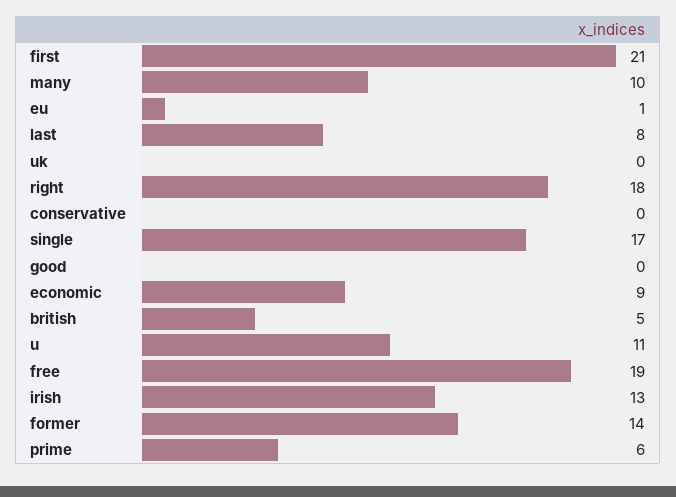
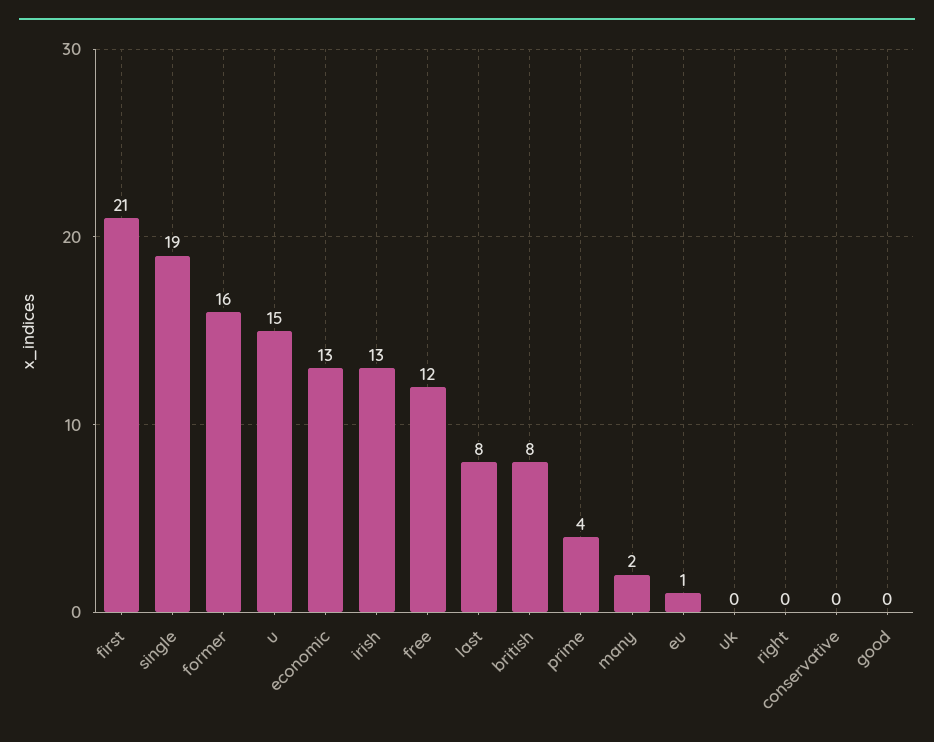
  {
    "first": 21,
-   "many": 10,
+   "many": 2,
    "eu": 1,
    "last": 8,
    "uk": 0,
-   "right": 18,
+   "right": 0,
    "conservative": 0,
-   "single": 17,
+   "single": 19,
    "good": 0,
-   "economic": 9,
+   "economic": 13,
-   "british": 5,
+   "british": 8,
-   "u": 11,
+   "u": 15,
-   "free": 19,
+   "free": 12,
    "irish": 13,
-   "former": 14,
+   "former": 16,
-   "prime": 6
+   "prime": 4
  }

